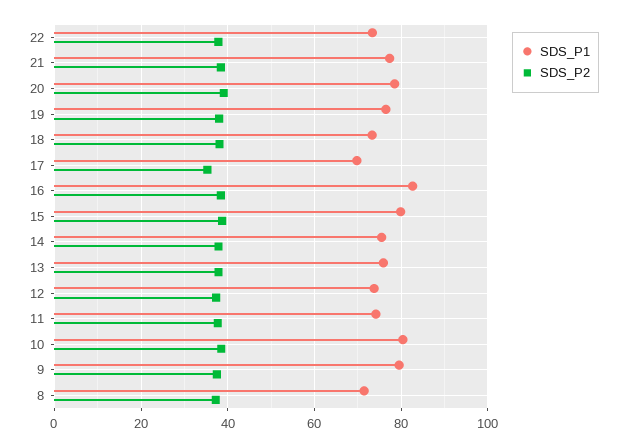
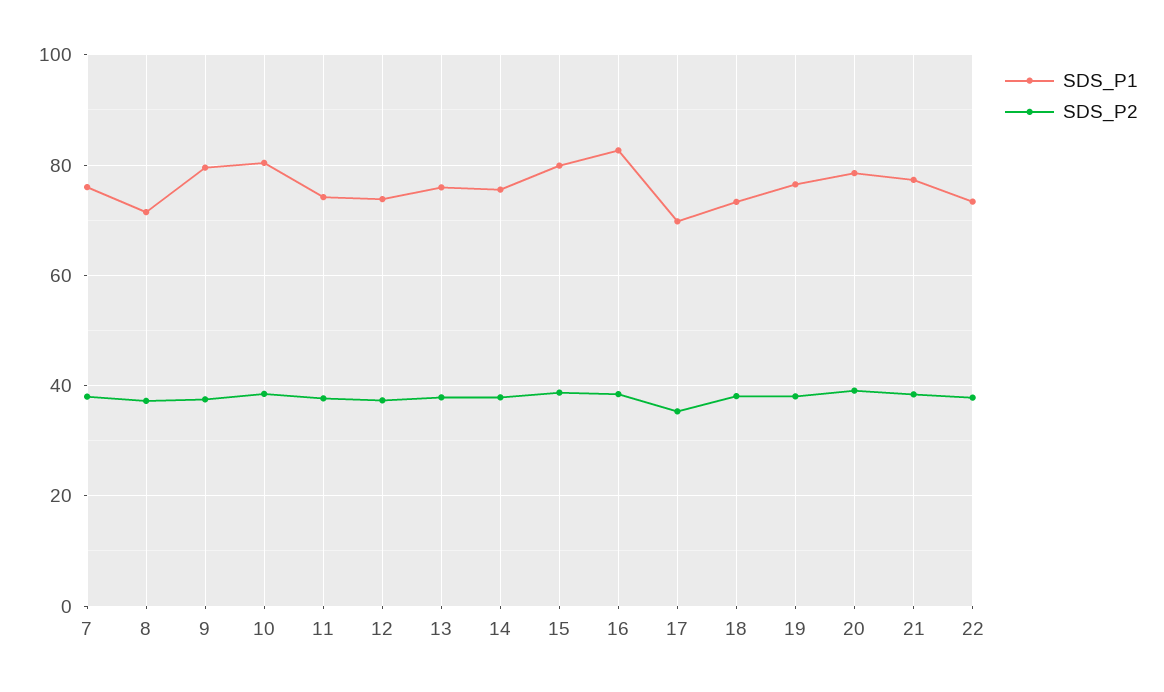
  {
    "SDS_P1": {
      "22": 74,
      "21": 78,
      "20": 78,
      "19": 76,
      "18": 74,
      "17": 70,
      "16": 82,
      "15": 80,
      "14": 76,
      "13": 76,
      "12": 74,
      "11": 74,
      "10": 80,
      "9": 80,
-     "8": 72
+     "8": 72,
+     "7": 76
    },
    "SDS_P2": {
      "22": 38,
      "21": 38,
      "20": 40,
      "19": 38,
      "18": 38,
      "17": 36,
      "16": 38,
      "15": 38,
      "14": 38,
      "13": 38,
      "12": 38,
      "11": 38,
      "10": 38,
      "9": 38,
-     "8": 38
+     "8": 38,
+     "7": 38
    }
  }

